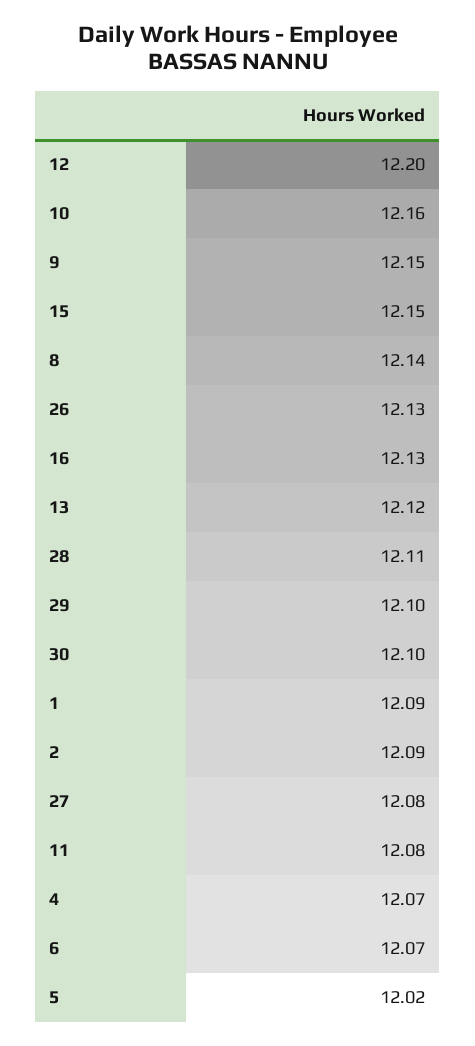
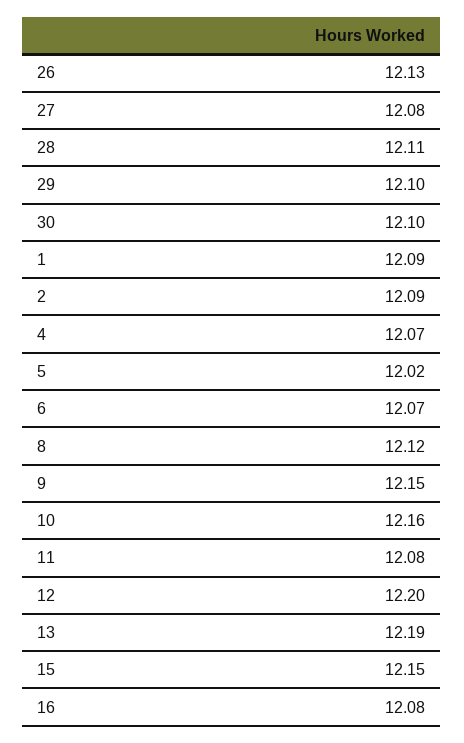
  {
    "12": 12.2,
    "10": 12.16,
    "9": 12.15,
    "15": 12.15,
-   "8": 12.14,
+   "8": 12.12,
    "26": 12.13,
-   "16": 12.13,
+   "16": 12.08,
-   "13": 12.12,
+   "13": 12.19,
    "28": 12.11,
    "29": 12.1,
    "30": 12.1,
    "1": 12.09,
    "2": 12.09,
    "27": 12.08,
    "11": 12.08,
    "4": 12.07,
    "6": 12.07,
    "5": 12.02
  }

